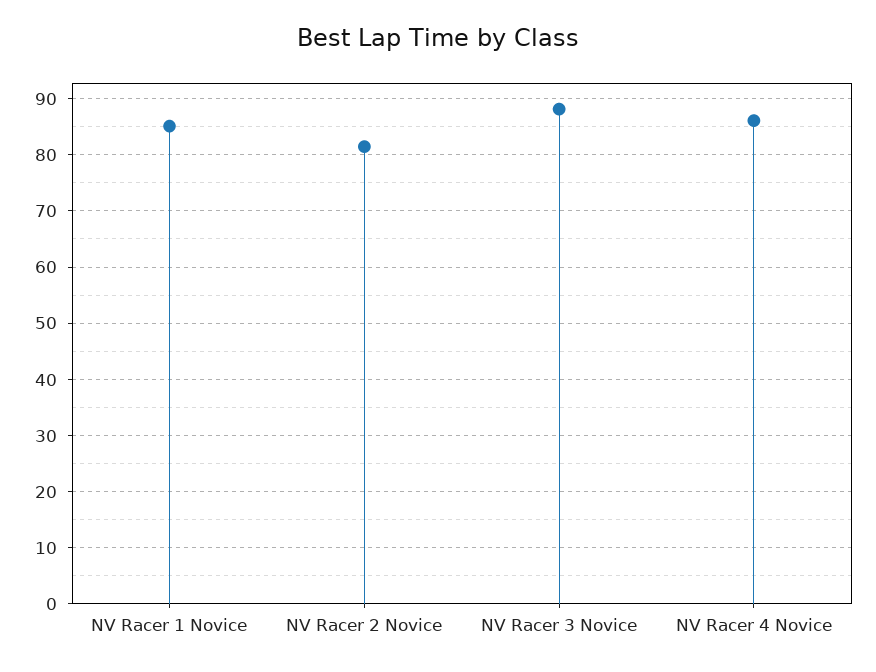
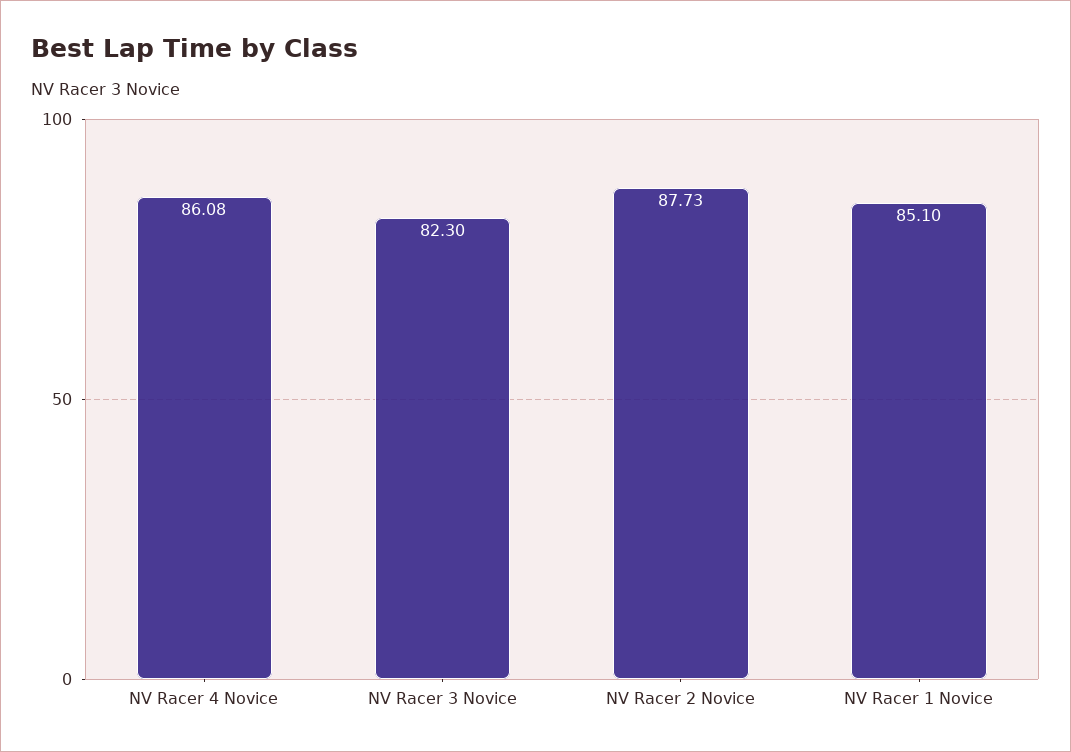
  {
    "NV Racer 1 Novice": 85.1,
-   "NV Racer 2 Novice": 82,
+   "NV Racer 2 Novice": 87.73,
-   "NV Racer 3 Novice": 88,
+   "NV Racer 3 Novice": 82.3,
    "NV Racer 4 Novice": 86.08
  }

